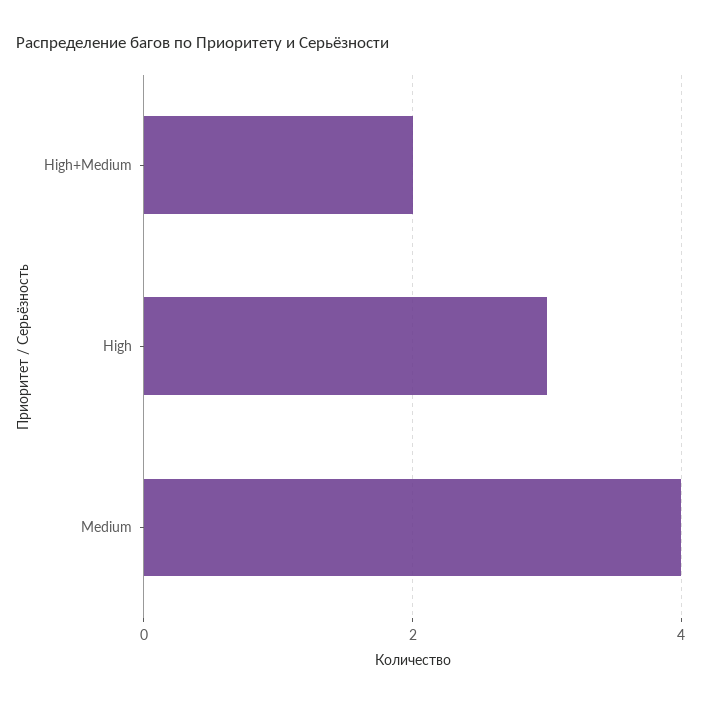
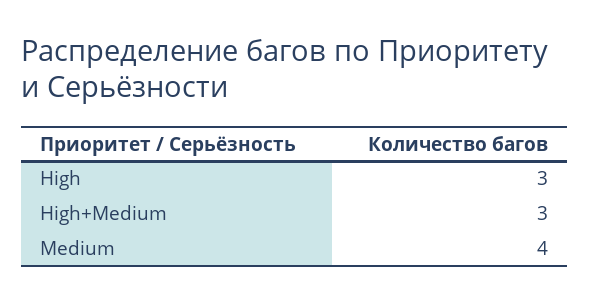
  {
-   "High+Medium": 2,
+   "High+Medium": 3,
    "High": 3,
    "Medium": 4
  }

